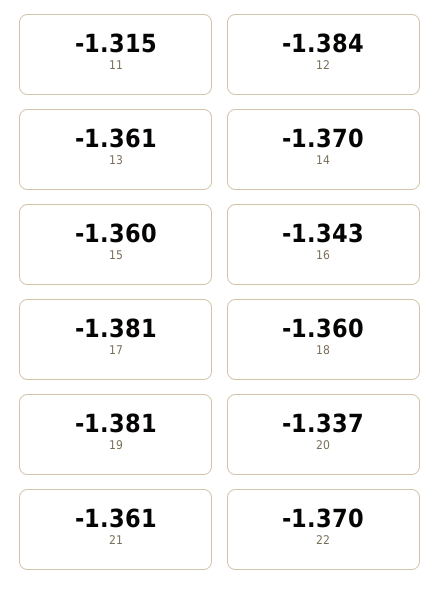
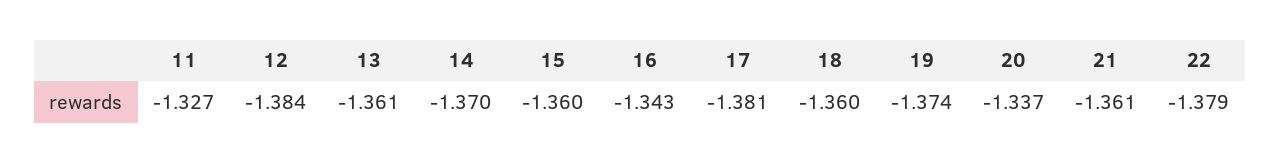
  {
-   "11": -1.315,
+   "11": -1.327,
    "12": -1.384,
    "13": -1.361,
    "14": -1.37,
    "15": -1.36,
    "16": -1.343,
    "17": -1.381,
    "18": -1.36,
-   "19": -1.381,
+   "19": -1.374,
    "20": -1.337,
    "21": -1.361,
-   "22": -1.37
+   "22": -1.379
  }

